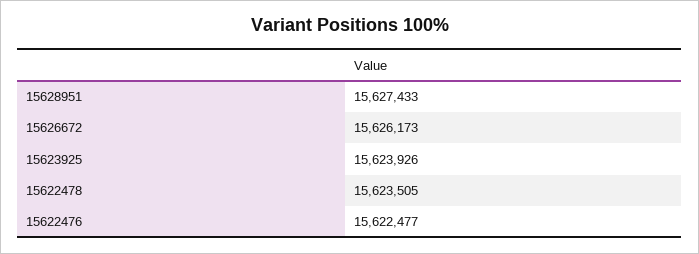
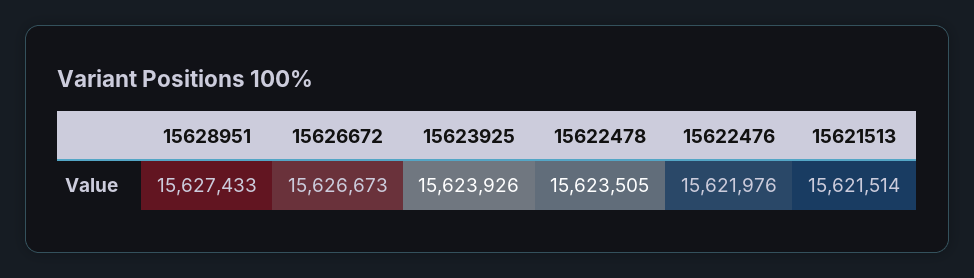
  {
    "15628951": 15627433,
-   "15626672": 15626173,
+   "15626672": 15626673,
    "15623925": 15623926,
    "15622478": 15623505,
-   "15622476": 15622477
+   "15622476": 15621976,
+   "15621513": 15621514
  }

